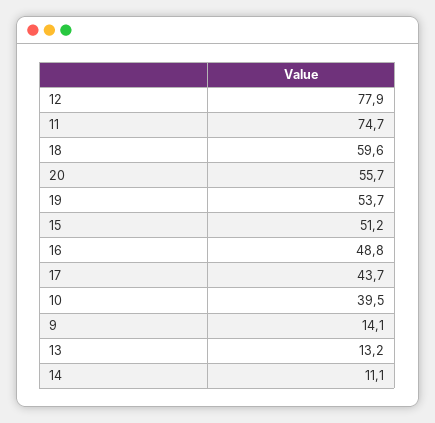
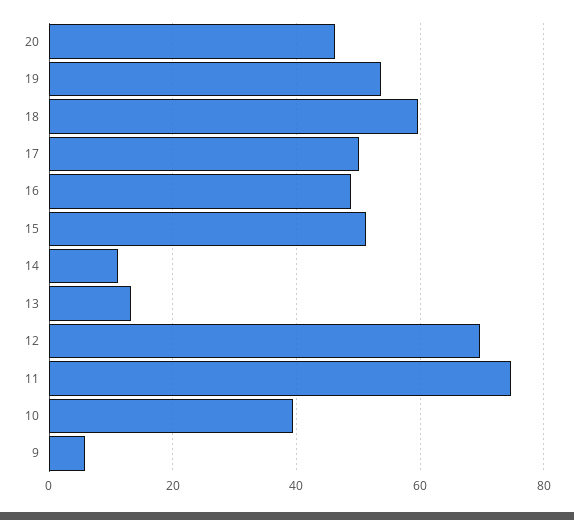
  {
-   "12": 77.9,
+   "12": 70,
    "11": 74.7,
    "18": 59.6,
-   "20": 55.7,
+   "20": 46,
    "19": 53.7,
    "15": 51.2,
    "16": 48.8,
-   "17": 43.7,
+   "17": 50,
    "10": 39.5,
-   "9": 14.1,
+   "9": 6,
    "13": 13.2,
    "14": 11.1
  }

